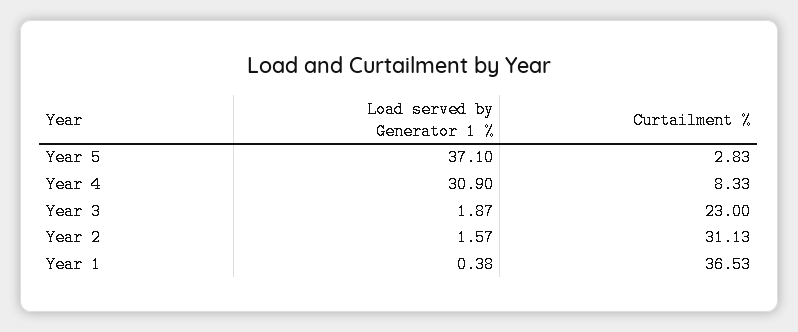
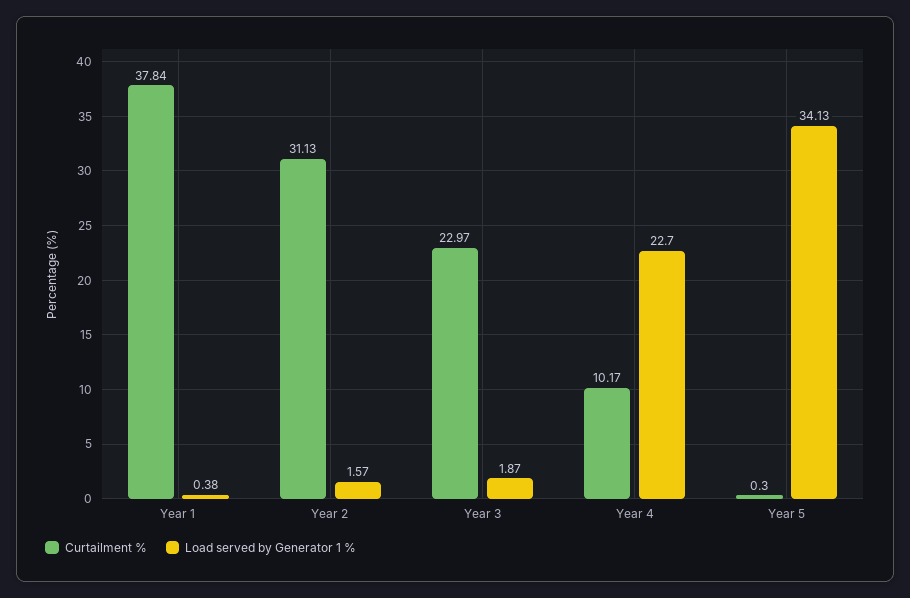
  {
    "Load served by Generator 1 %": {
-     "Year 5": 37.1,
+     "Year 5": 34.13,
-     "Year 4": 30.9,
+     "Year 4": 22.7,
      "Year 3": 1.87,
      "Year 2": 1.57,
      "Year 1": 0.38
    },
    "Curtailment %": {
-     "Year 5": 2.83,
+     "Year 5": 0.3,
-     "Year 4": 8.33,
+     "Year 4": 10.17,
-     "Year 3": 23,
+     "Year 3": 22.97,
      "Year 2": 31.13,
-     "Year 1": 36.53
+     "Year 1": 37.84
    }
  }

